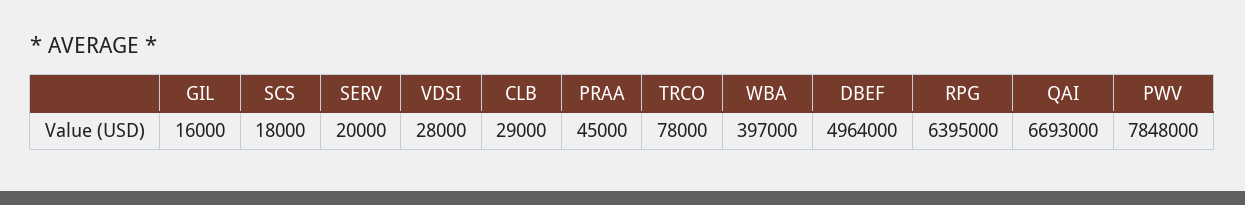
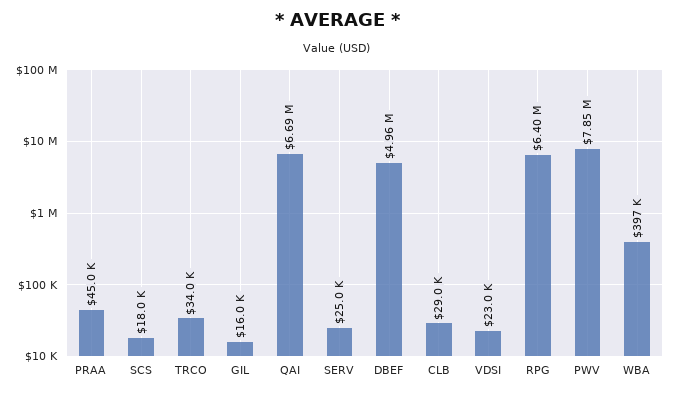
  {
    "GIL": 16000,
    "SCS": 18000,
-   "SERV": 20000,
+   "SERV": 25000,
-   "VDSI": 28000,
+   "VDSI": 23000,
    "CLB": 29000,
    "PRAA": 45000,
-   "TRCO": 78000,
+   "TRCO": 34000,
    "WBA": 397000,
    "DBEF": 4964000,
    "RPG": 6395000,
    "QAI": 6693000,
    "PWV": 7848000
  }

